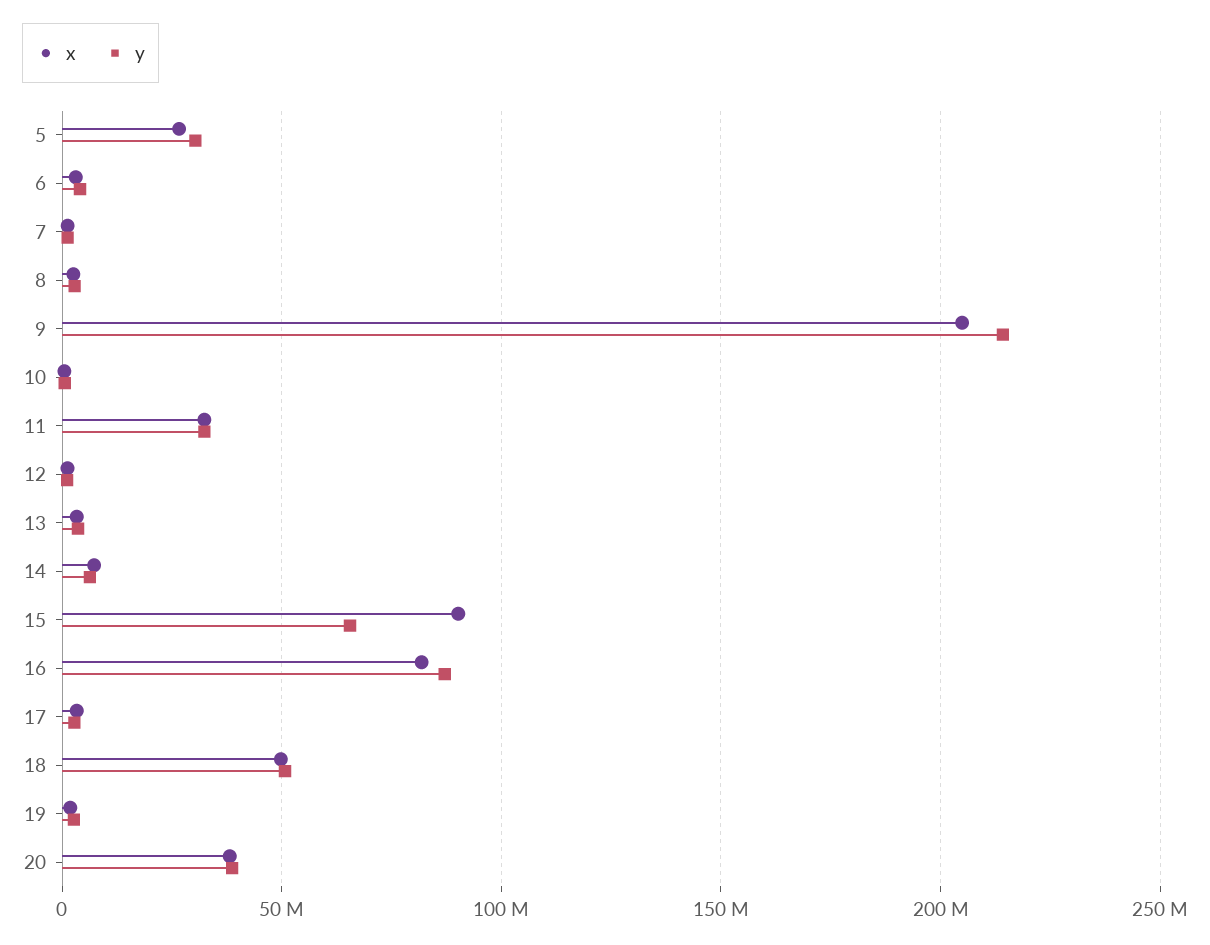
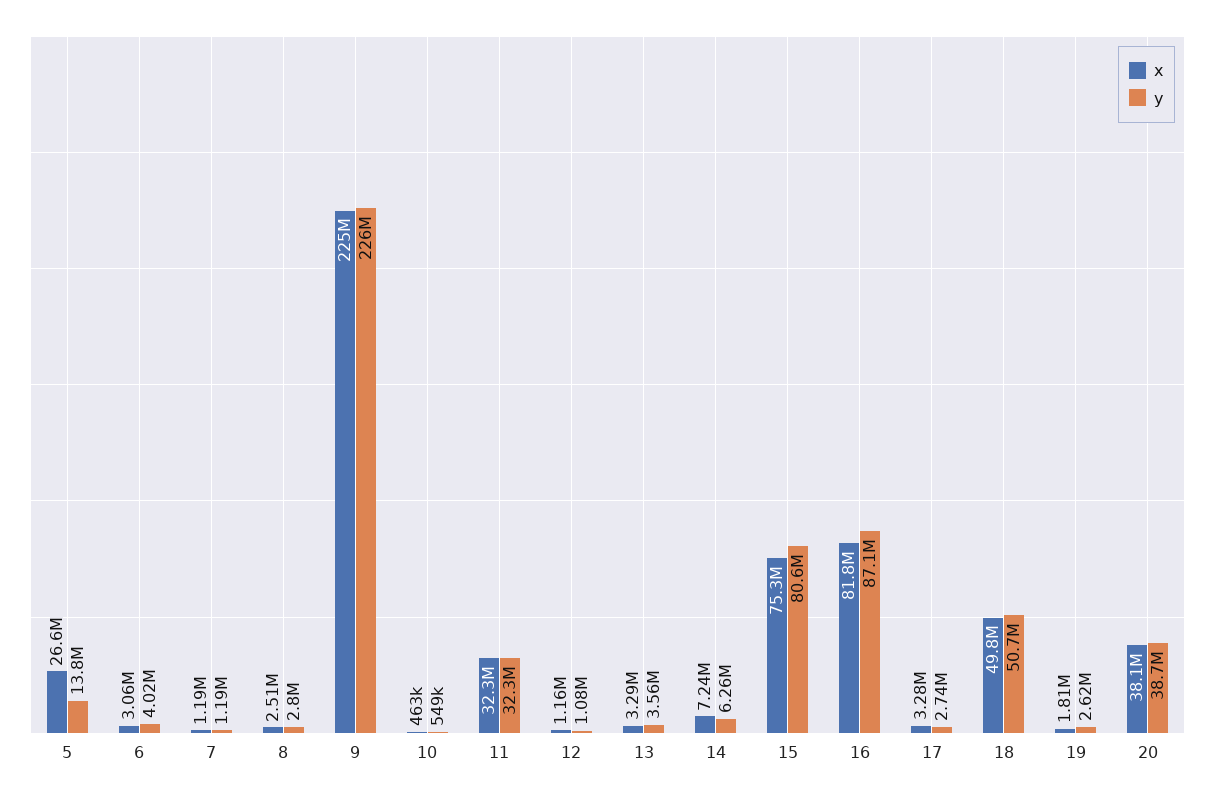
  {
    "x": {
      "5": 26600000,
      "6": 3060000,
      "7": 1190000,
      "8": 2510000,
-     "9": 205000000,
+     "9": 225000000,
      "10": 463000,
      "11": 32300000,
      "12": 1160000,
      "13": 3290000,
      "14": 7240000,
-     "15": 90000000,
+     "15": 75300000,
      "16": 81800000,
      "17": 3280000,
      "18": 49800000,
      "19": 1810000,
      "20": 38100000
    },
    "y": {
-     "5": 30000000,
+     "5": 13800000,
      "6": 4020000,
      "7": 1190000,
      "8": 2800000,
-     "9": 215000000,
+     "9": 226000000,
      "10": 549000,
      "11": 32300000,
      "12": 1080000,
      "13": 3560000,
      "14": 6260000,
-     "15": 65000000,
+     "15": 80600000,
      "16": 87100000,
      "17": 2740000,
      "18": 50700000,
      "19": 2620000,
      "20": 38700000
    }
  }

